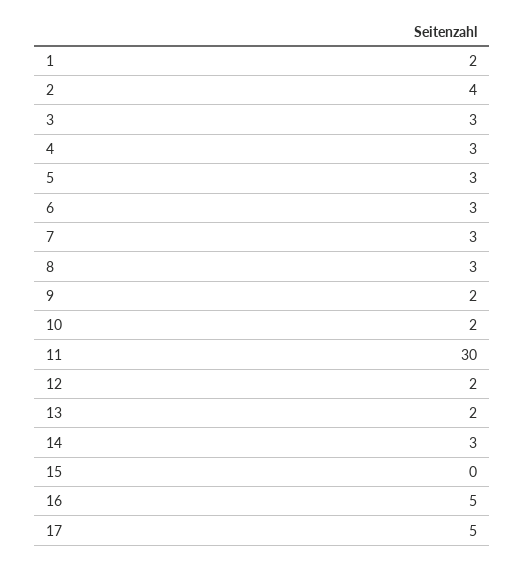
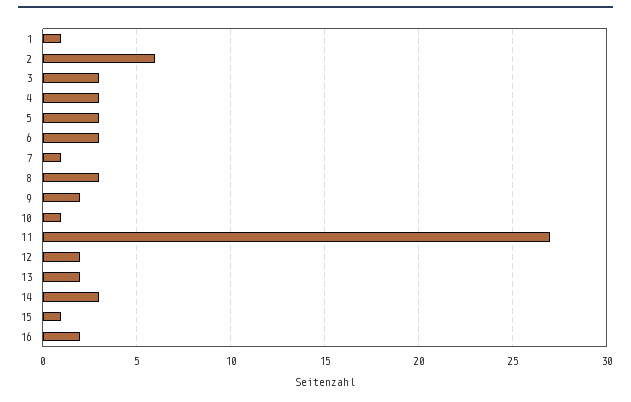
  {
-   "1": 2,
+   "1": 1,
-   "2": 4,
+   "2": 6,
    "3": 3,
    "4": 3,
    "5": 3,
    "6": 3,
-   "7": 3,
+   "7": 1,
    "8": 3,
    "9": 2,
-   "10": 2,
+   "10": 1,
-   "11": 30,
+   "11": 27,
    "12": 2,
    "13": 2,
    "14": 3,
-   "15": 0,
+   "15": 1,
-   "16": 5,
+   "16": 2
-   "17": 5
  }

